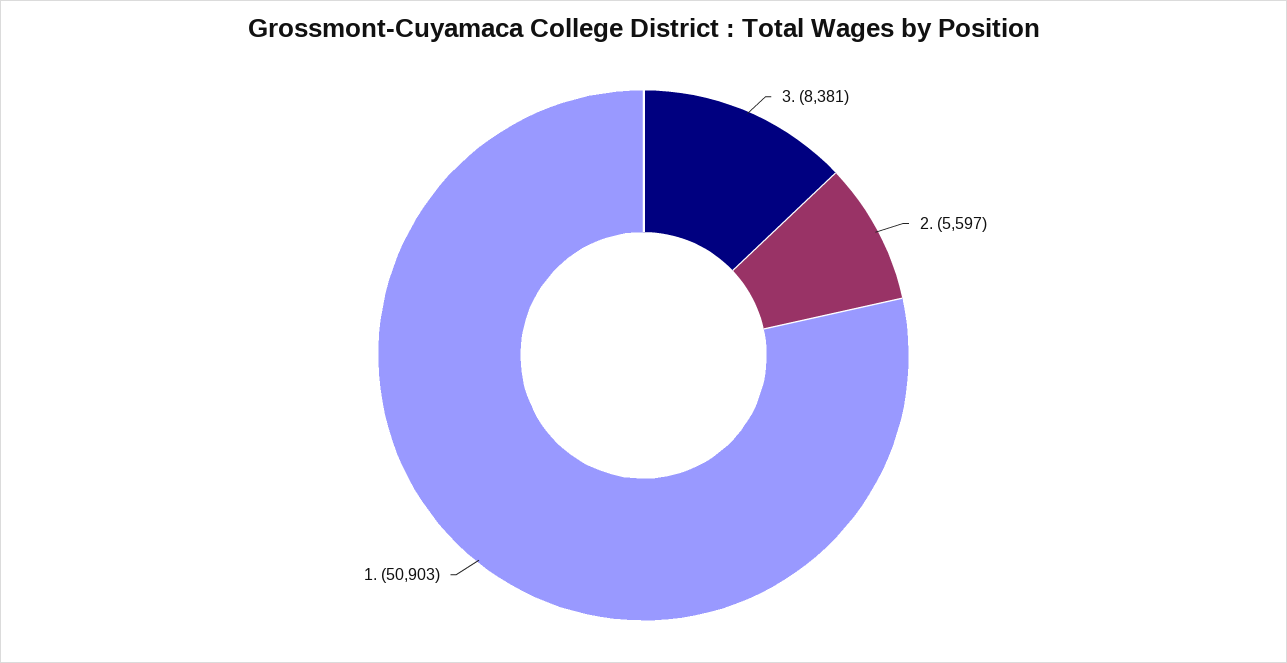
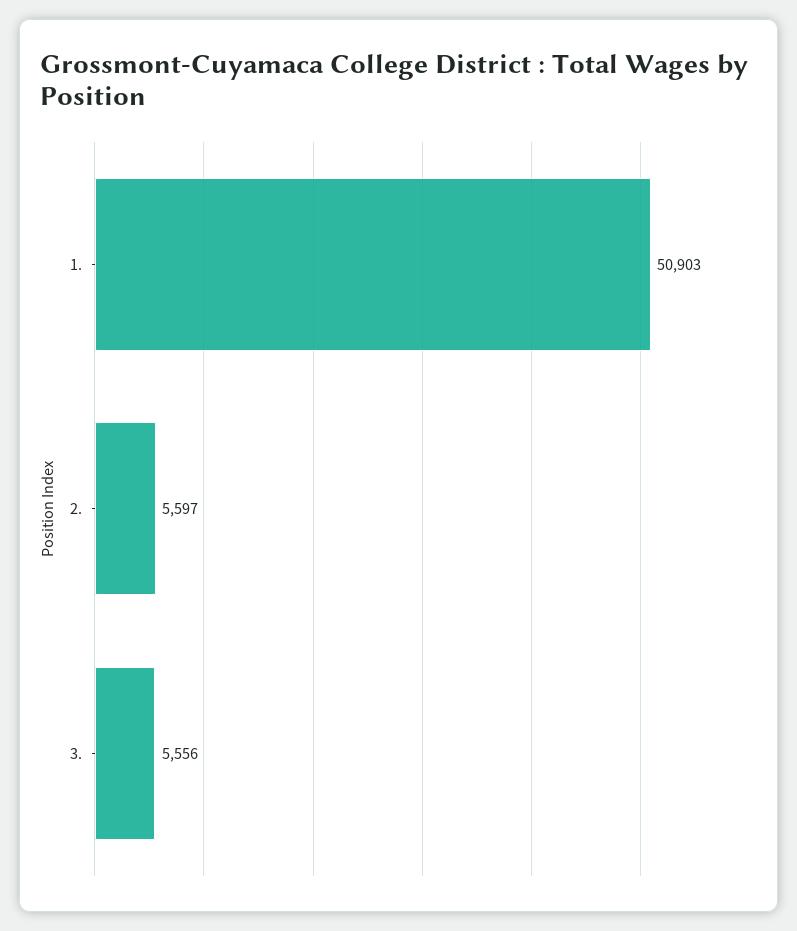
  {
-   "3.": 8381,
+   "3.": 5556,
    "2.": 5597,
    "1.": 50903
  }

